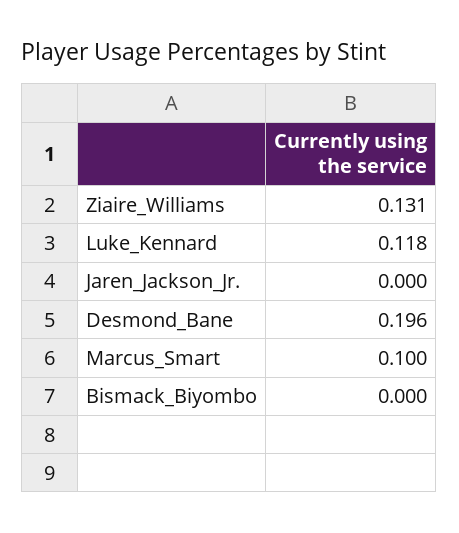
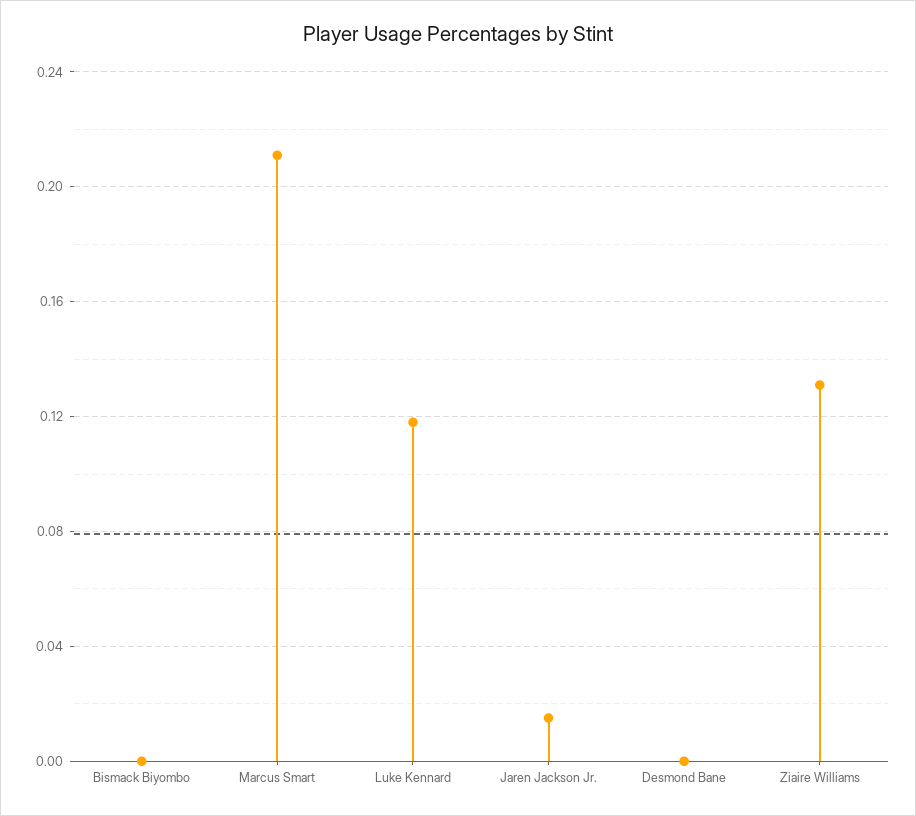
  {
    "Ziaire_Williams": 0.131,
    "Luke_Kennard": 0.118,
-   "Jaren_Jackson_Jr.": 0,
+   "Jaren_Jackson_Jr.": 0.015,
-   "Desmond_Bane": 0.196,
+   "Desmond_Bane": 0,
-   "Marcus_Smart": 0.1,
+   "Marcus_Smart": 0.21,
    "Bismack_Biyombo": 0
  }

